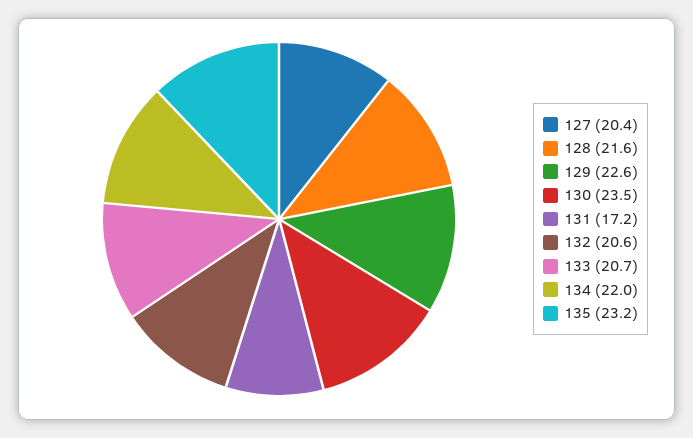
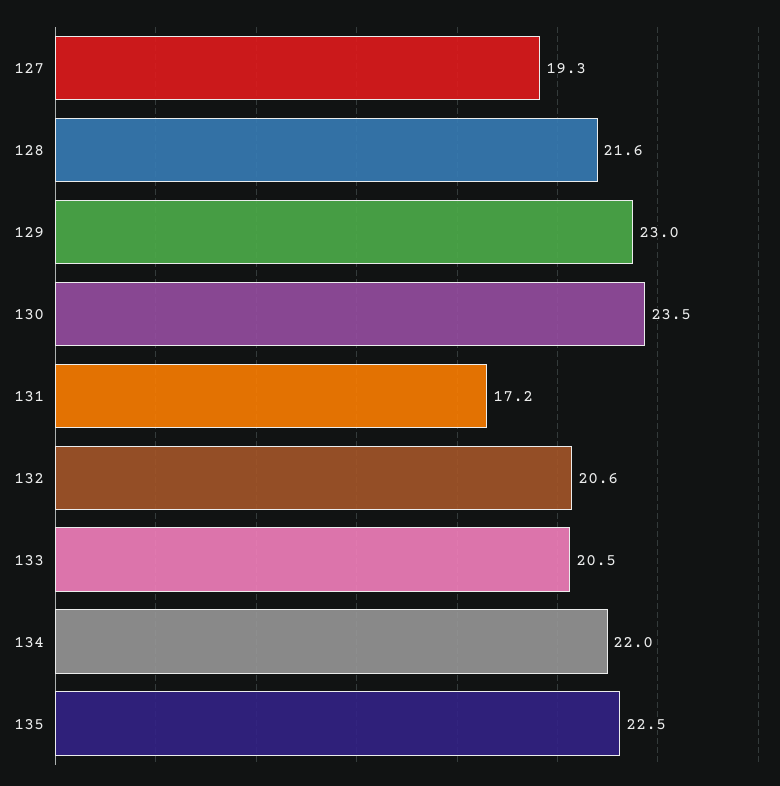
  {
-   "127": 20.4,
+   "127": 19.3,
    "128": 21.6,
-   "129": 22.6,
+   "129": 23,
    "130": 23.5,
    "131": 17.2,
    "132": 20.6,
-   "133": 20.7,
+   "133": 20.5,
    "134": 22,
-   "135": 23.2
+   "135": 22.5
  }

